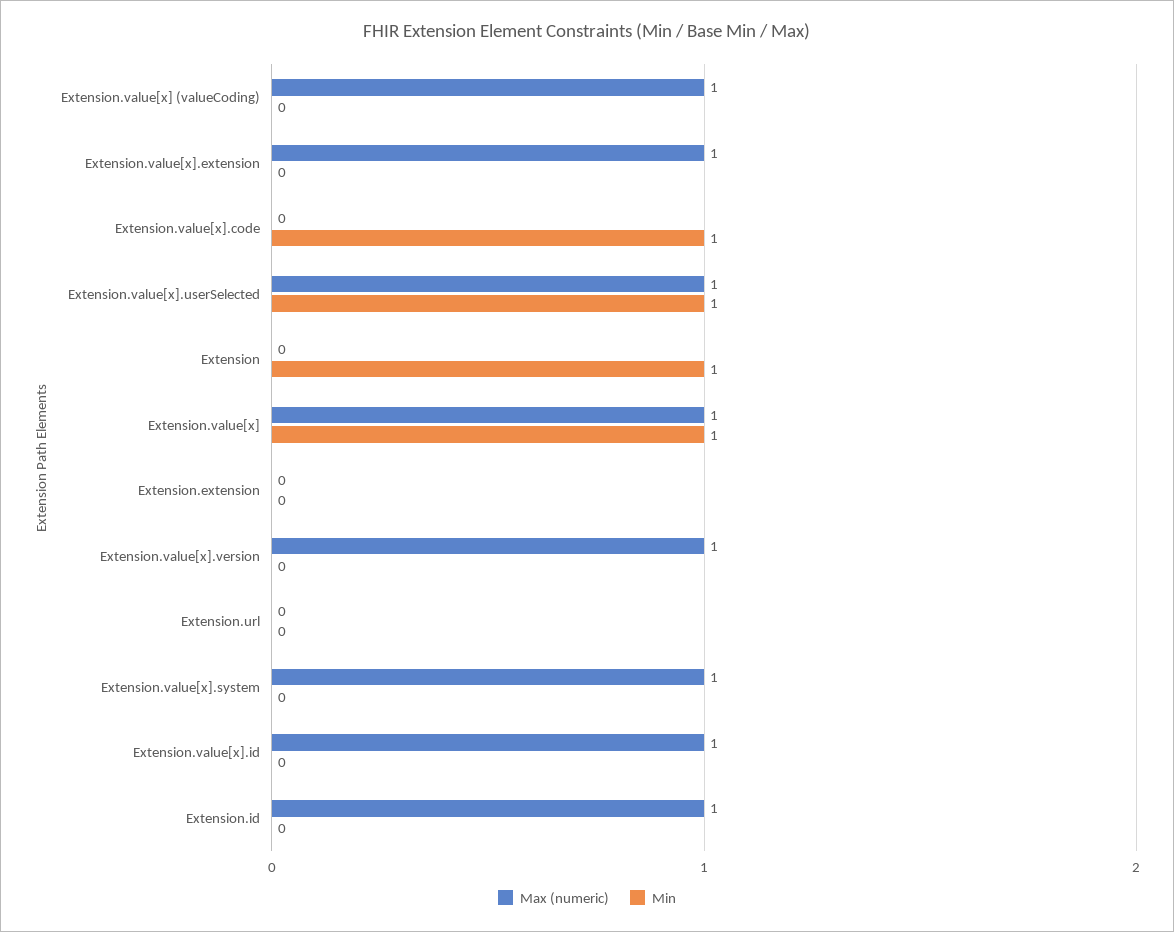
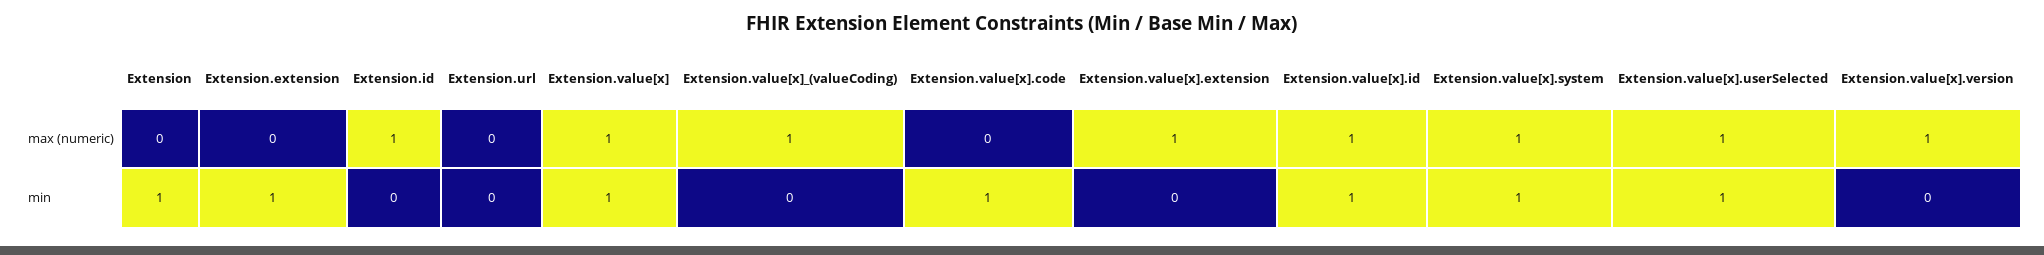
  {
    "Max (numeric)": {
      "Extension.value[x] (valueCoding)": 1,
      "Extension.value[x].extension": 1,
      "Extension.value[x].code": 0,
      "Extension.value[x].userSelected": 1,
      "Extension": 0,
      "Extension.value[x]": 1,
      "Extension.extension": 0,
      "Extension.value[x].version": 1,
      "Extension.url": 0,
      "Extension.value[x].system": 1,
      "Extension.value[x].id": 1,
      "Extension.id": 1
    },
    "Min": {
      "Extension.value[x] (valueCoding)": 0,
      "Extension.value[x].extension": 0,
      "Extension.value[x].code": 1,
      "Extension.value[x].userSelected": 1,
      "Extension": 1,
      "Extension.value[x]": 1,
-     "Extension.extension": 0,
+     "Extension.extension": 1,
      "Extension.value[x].version": 0,
      "Extension.url": 0,
-     "Extension.value[x].system": 0,
+     "Extension.value[x].system": 1,
-     "Extension.value[x].id": 0,
+     "Extension.value[x].id": 1,
      "Extension.id": 0
    }
  }

